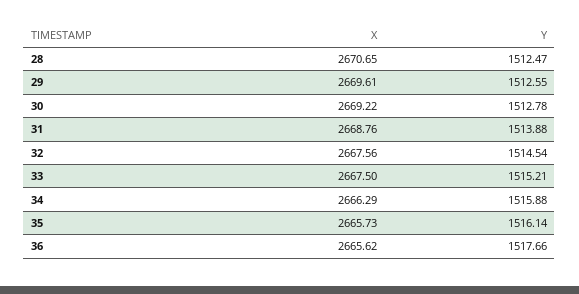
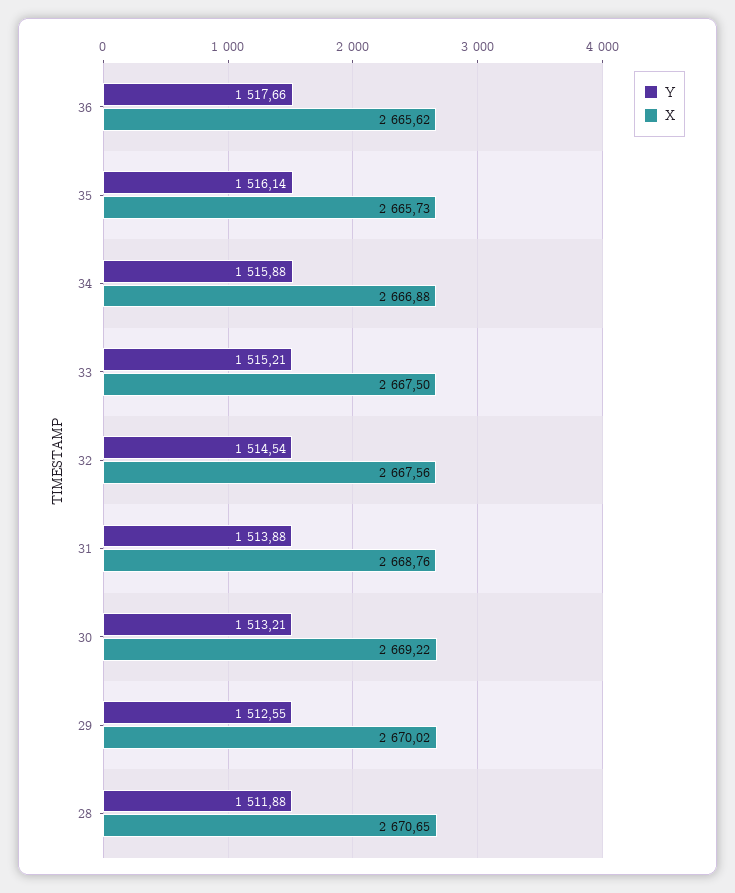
  {
    "X": {
      "28": 2670.65,
-     "29": 2669.61,
+     "29": 2670.02,
      "30": 2669.22,
      "31": 2668.76,
      "32": 2667.56,
      "33": 2667.5,
-     "34": 2666.29,
+     "34": 2666.88,
      "35": 2665.73,
      "36": 2665.62
    },
    "Y": {
-     "28": 1512.47,
+     "28": 1511.88,
      "29": 1512.55,
-     "30": 1512.78,
+     "30": 1513.21,
      "31": 1513.88,
      "32": 1514.54,
      "33": 1515.21,
      "34": 1515.88,
      "35": 1516.14,
      "36": 1517.66
    }
  }

